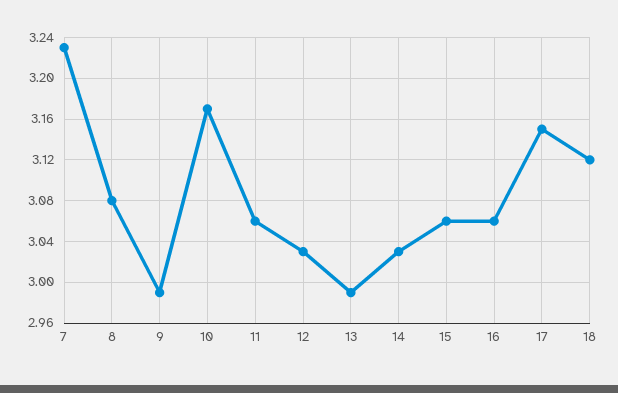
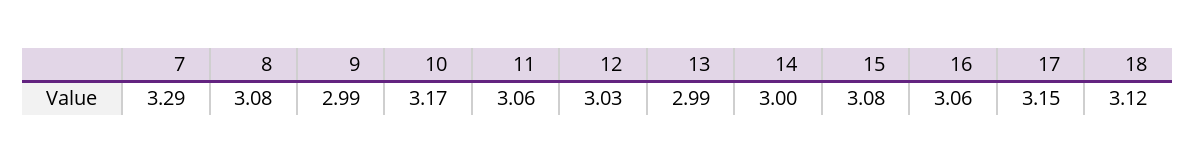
  {
-   "7": 3.23,
+   "7": 3.29,
    "8": 3.08,
    "9": 2.99,
    "10": 3.17,
    "11": 3.06,
    "12": 3.03,
    "13": 2.99,
-   "14": 3.03,
+   "14": 3,
-   "15": 3.06,
+   "15": 3.08,
    "16": 3.06,
    "17": 3.15,
    "18": 3.12
  }

